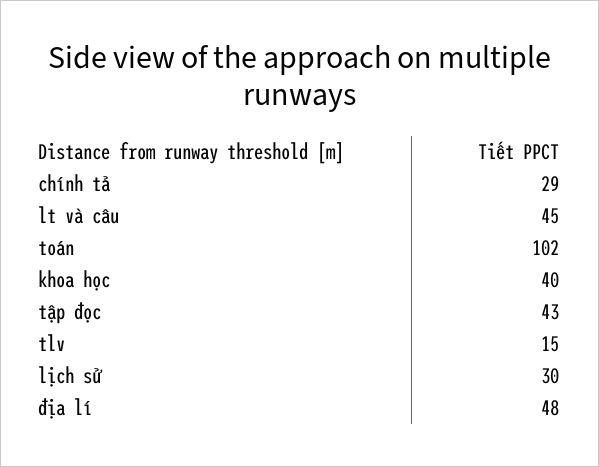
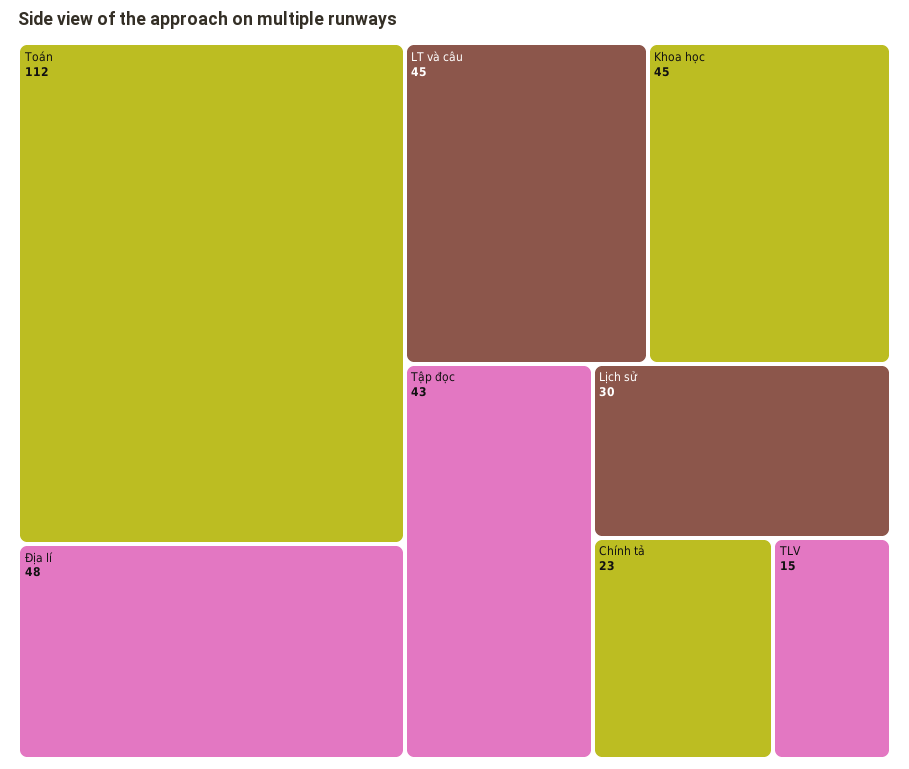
  {
-   "chính tả": 29,
+   "chính tả": 23,
    "lt và câu": 45,
-   "toán": 102,
+   "toán": 112,
-   "khoa học": 40,
+   "khoa học": 45,
    "tập đọc": 43,
    "tlv": 15,
    "lịch sử": 30,
    "địa lí": 48
  }

